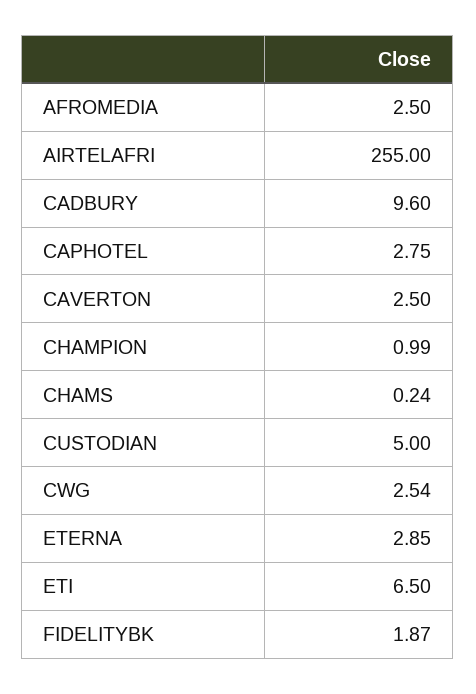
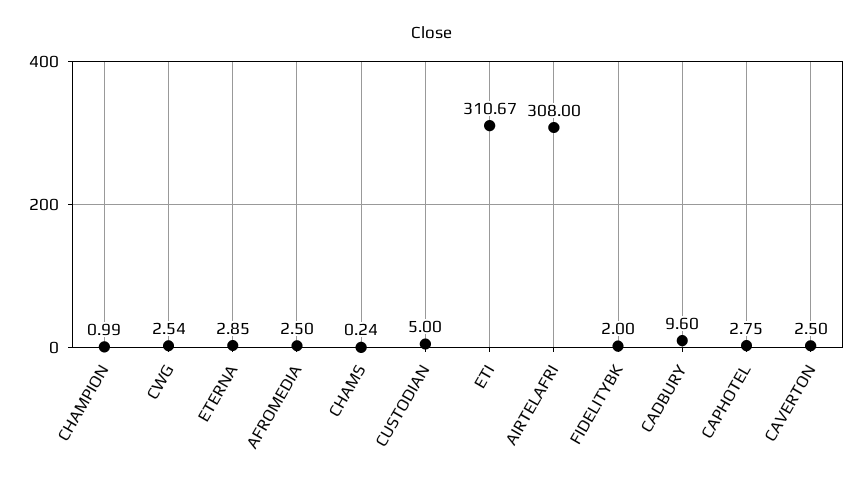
  {
    "AFROMEDIA": 2.5,
-   "AIRTELAFRI": 255,
+   "AIRTELAFRI": 308,
    "CADBURY": 9.6,
    "CAPHOTEL": 2.75,
    "CAVERTON": 2.5,
    "CHAMPION": 0.99,
    "CHAMS": 0.24,
    "CUSTODIAN": 5,
    "CWG": 2.54,
    "ETERNA": 2.85,
-   "ETI": 6.5,
+   "ETI": 310.67,
-   "FIDELITYBK": 1.87
+   "FIDELITYBK": 2
  }

